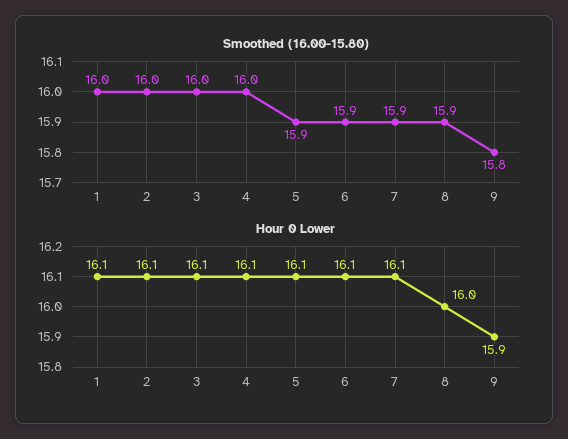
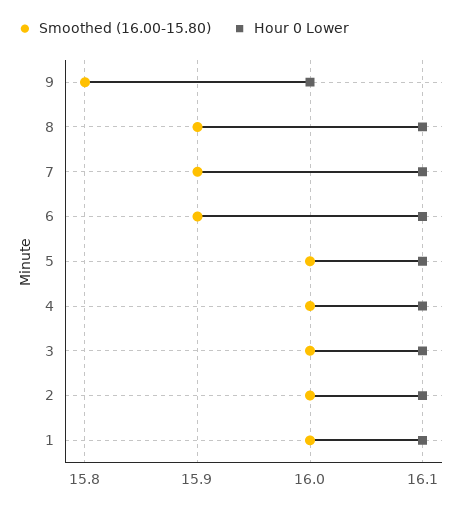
  {
    "Smoothed (16.00-15.80)": {
      "1": 16,
      "2": 16,
      "3": 16,
      "4": 16,
-     "5": 15.9,
+     "5": 16,
      "6": 15.9,
      "7": 15.9,
      "8": 15.9,
      "9": 15.8
    },
    "Hour 0 Lower": {
      "1": 16.1,
      "2": 16.1,
      "3": 16.1,
      "4": 16.1,
      "5": 16.1,
      "6": 16.1,
      "7": 16.1,
-     "8": 16,
+     "8": 16.1,
-     "9": 15.9
+     "9": 16
    }
  }

